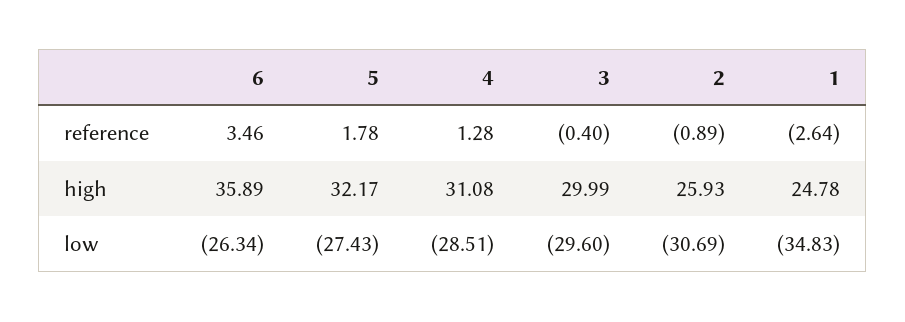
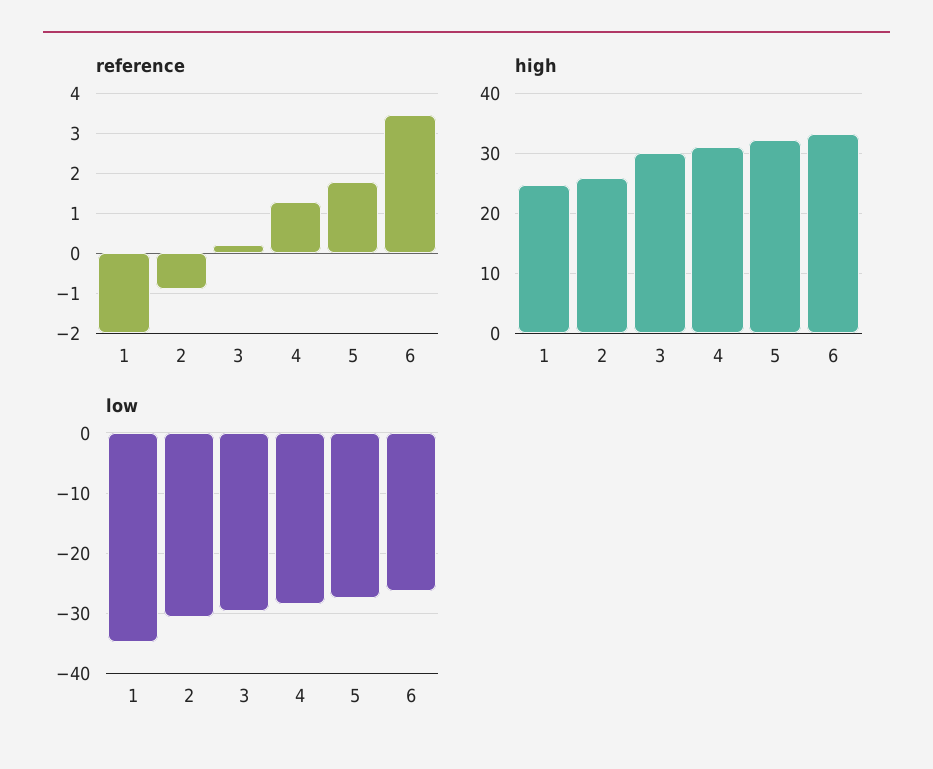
  {
    "reference": {
      "6": 3.46,
      "5": 1.78,
      "4": 1.28,
-     "3": -0.4,
+     "3": 0.2,
      "2": -0.89,
-     "1": -2.64
+     "1": -2
    },
    "high": {
-     "6": 35.89,
+     "6": 33,
      "5": 32.17,
      "4": 31.08,
      "3": 29.99,
      "2": 25.93,
      "1": 24.78
    },
    "low": {
      "6": -26.34,
      "5": -27.43,
      "4": -28.51,
      "3": -29.6,
      "2": -30.69,
      "1": -34.83
    }
  }

